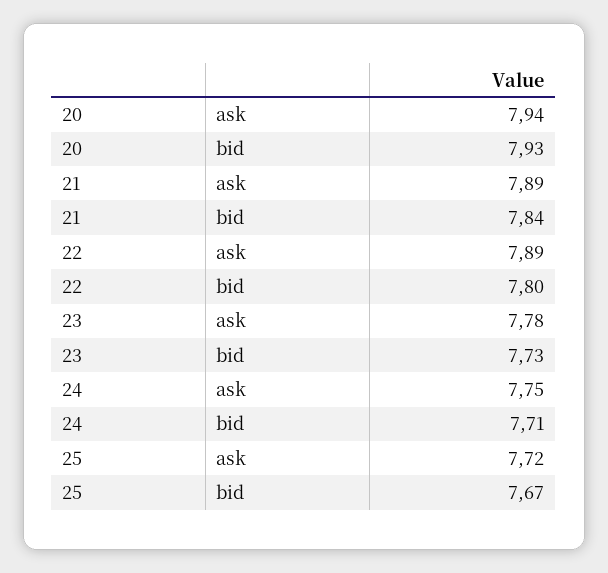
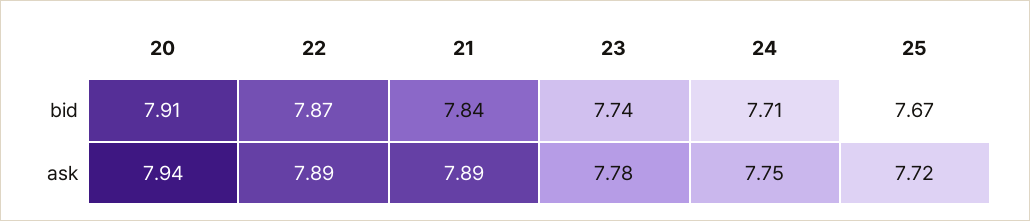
  {
    "20": {
      "ask": 7.94,
-     "bid": 7.93
+     "bid": 7.91
    },
    "21": {
      "ask": 7.89,
      "bid": 7.84
    },
    "22": {
      "ask": 7.89,
-     "bid": 7.8
+     "bid": 7.87
    },
    "23": {
      "ask": 7.78,
-     "bid": 7.73
+     "bid": 7.74
    },
    "24": {
      "ask": 7.75,
      "bid": 7.71
    },
    "25": {
      "ask": 7.72,
      "bid": 7.67
    }
  }

